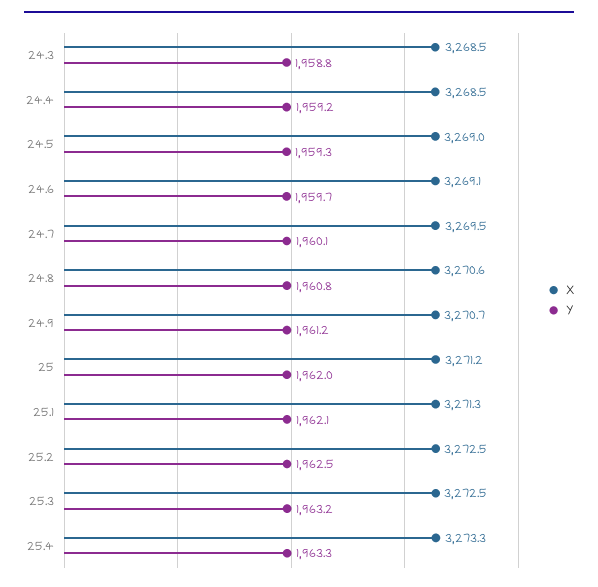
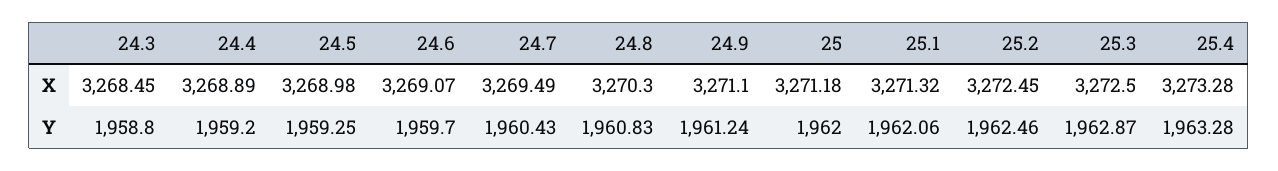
  {
    "X": {
      "24.3": 3268.45,
-     "24.4": 3268.5,
+     "24.4": 3268.89,
      "24.5": 3268.98,
      "24.6": 3269.07,
      "24.7": 3269.49,
-     "24.8": 3270.6,
+     "24.8": 3270.3,
-     "24.9": 3270.7,
+     "24.9": 3271.1,
      "25": 3271.18,
      "25.1": 3271.32,
      "25.2": 3272.45,
      "25.3": 3272.5,
      "25.4": 3273.28
    },
    "Y": {
      "24.3": 1958.8,
      "24.4": 1959.2,
      "24.5": 1959.25,
      "24.6": 1959.7,
-     "24.7": 1960.1,
+     "24.7": 1960.43,
      "24.8": 1960.83,
      "24.9": 1961.24,
      "25": 1962,
      "25.1": 1962.06,
      "25.2": 1962.46,
-     "25.3": 1963.2,
+     "25.3": 1962.87,
      "25.4": 1963.28
    }
  }

